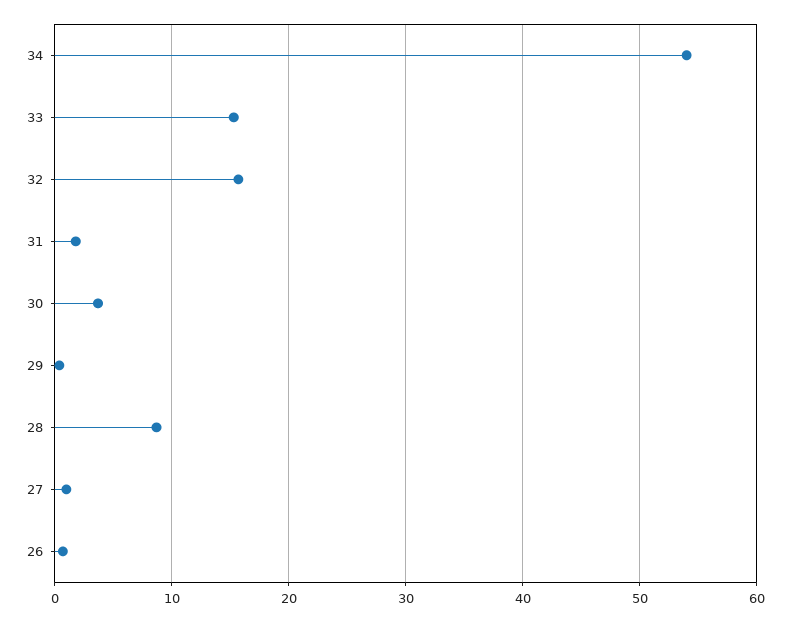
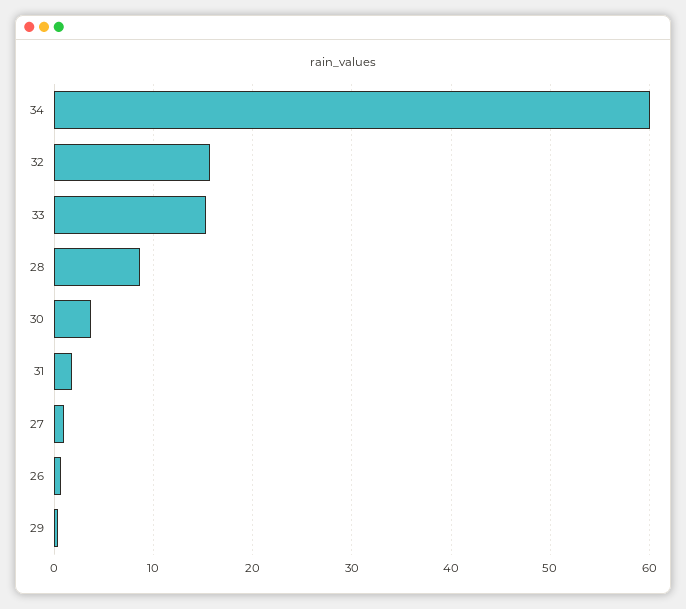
  {
-   "34": 54,
+   "34": 60,
    "33": 15,
    "32": 16,
    "31": 2,
    "30": 4,
    "29": 0,
    "28": 9,
    "27": 1,
    "26": 1
  }

